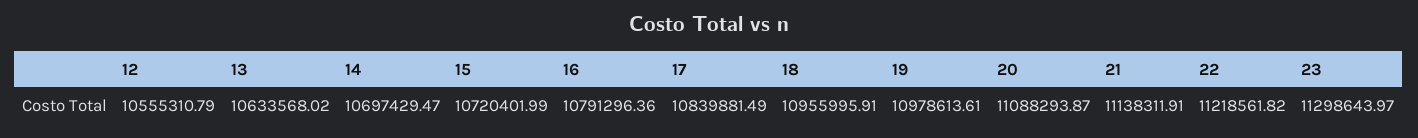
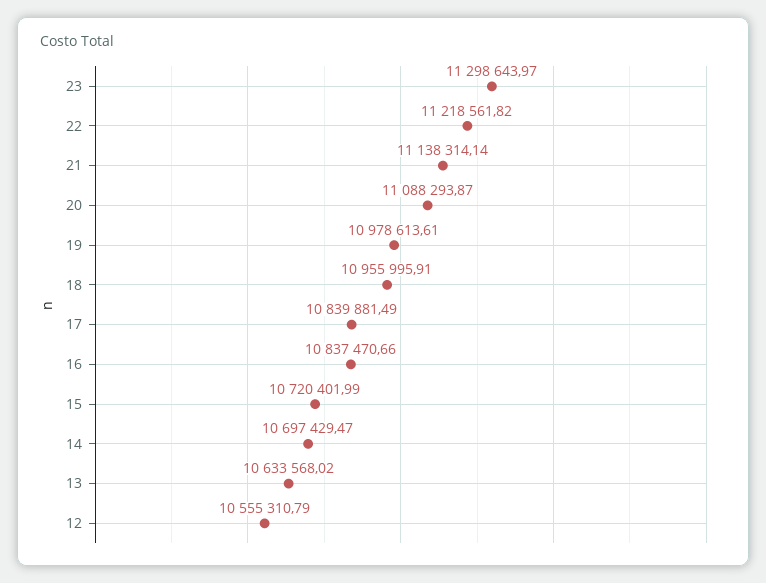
  {
    "12": 10555310.79,
    "13": 10633568.02,
    "14": 10697429.47,
    "15": 10720401.99,
-   "16": 10791296.36,
+   "16": 10837470.66,
    "17": 10839881.49,
    "18": 10955995.91,
    "19": 10978613.61,
    "20": 11088293.87,
-   "21": 11138311.91,
+   "21": 11138314.14,
    "22": 11218561.82,
    "23": 11298643.97
  }

